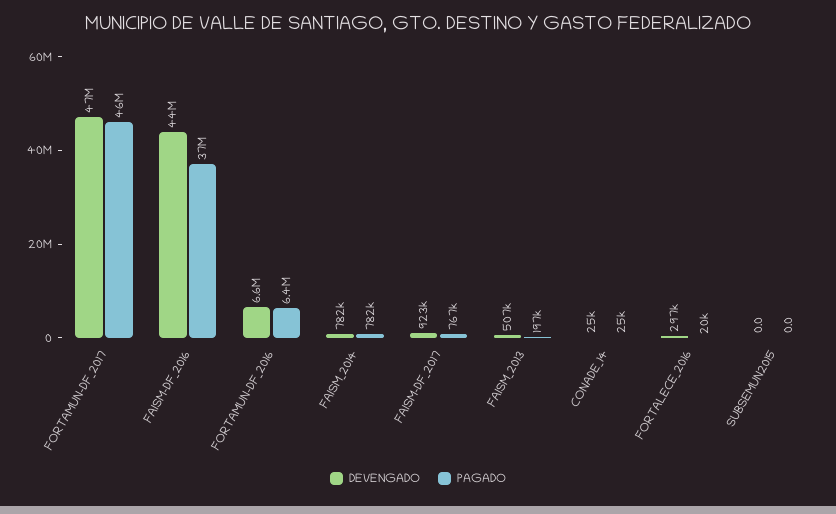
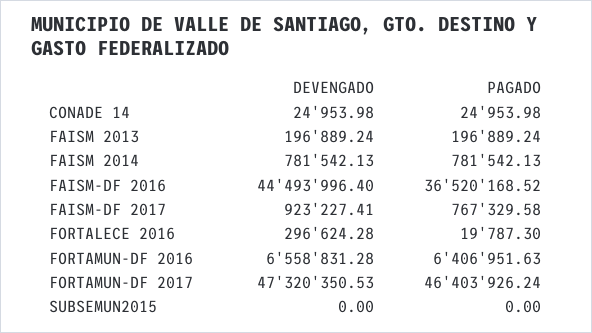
  {
    "DEVENGADO": {
      "FORTAMUN-DF_2017": 47320350.53,
      "FAISM-DF_2016": 44493996.4,
      "FORTAMUN-DF_2016": 6558831.28,
      "FAISM_2014": 781542.13,
      "FAISM-DF_2017": 923227.41,
-     "FAISM_2013": 507000,
+     "FAISM_2013": 196889.24,
      "CONADE_14": 24953.98,
      "FORTALECE_2016": 296624.28,
      "SUBSEMUN2015": 0
    },
    "PAGADO": {
      "FORTAMUN-DF_2017": 46403926.24,
      "FAISM-DF_2016": 36520168.52,
      "FORTAMUN-DF_2016": 6406951.63,
      "FAISM_2014": 781542.13,
      "FAISM-DF_2017": 767329.58,
      "FAISM_2013": 196889.24,
      "CONADE_14": 24953.98,
      "FORTALECE_2016": 19787.3,
      "SUBSEMUN2015": 0
    }
  }

